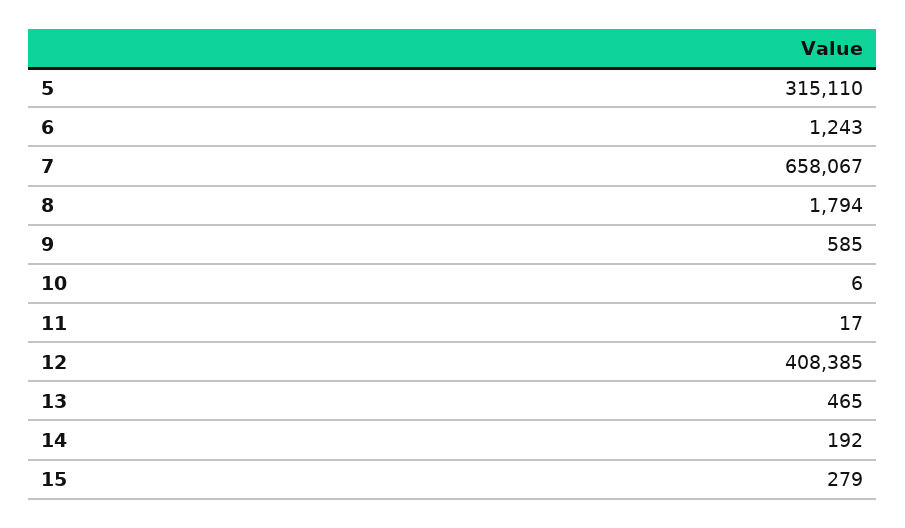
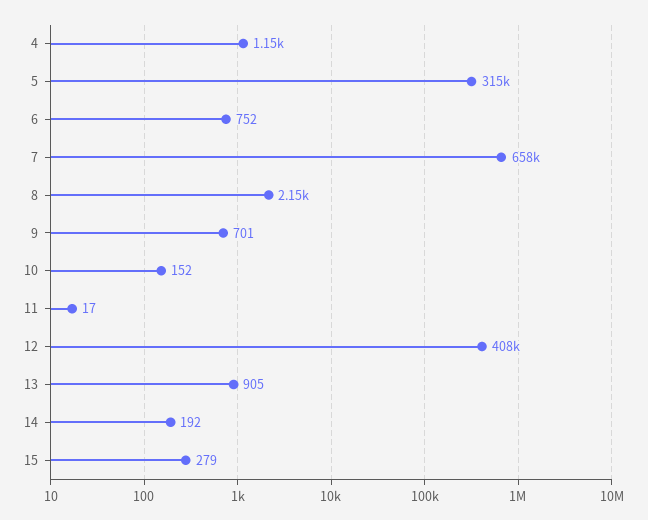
  {
    "5": 315110,
-   "6": 1243,
+   "6": 752,
    "7": 658067,
-   "8": 1794,
+   "8": 2150,
-   "9": 585,
+   "9": 701,
-   "10": 6,
+   "10": 152,
    "11": 17,
    "12": 408385,
-   "13": 465,
+   "13": 905,
    "14": 192,
-   "15": 279
+   "15": 279,
+   "4": 1150
  }

